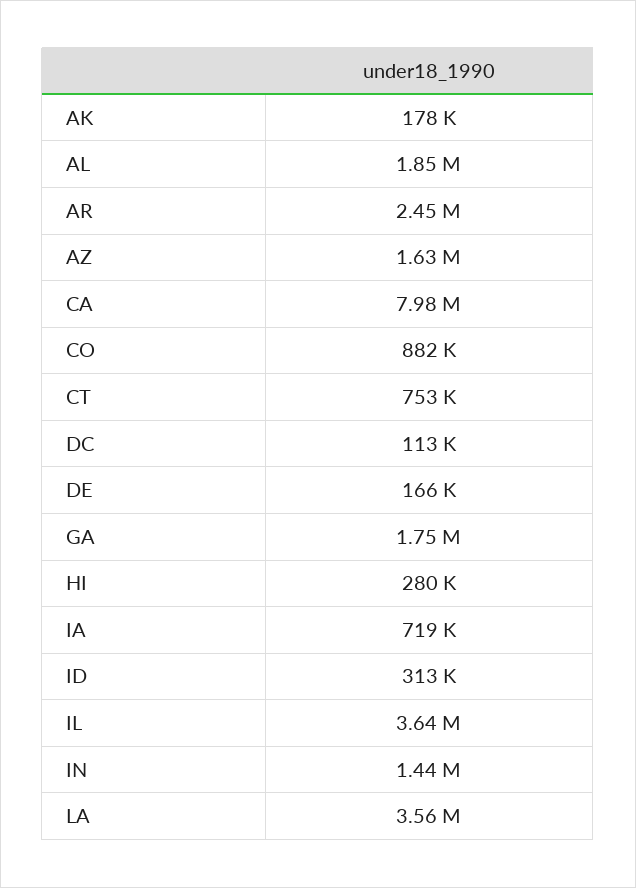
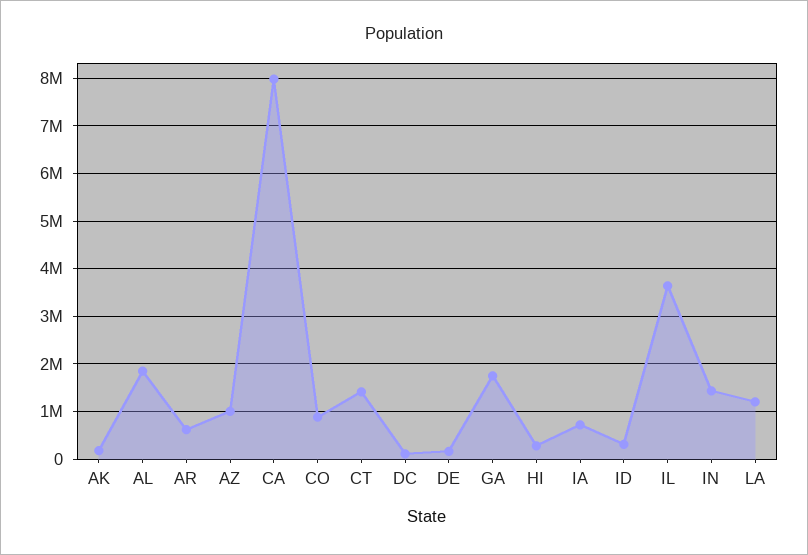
  {
    "AK": 178000,
    "AL": 1850000,
-   "AR": 2450000,
+   "AR": 600000,
-   "AZ": 1630000,
+   "AZ": 1000000,
    "CA": 7980000,
    "CO": 882000,
-   "CT": 753000,
+   "CT": 1400000,
    "DC": 113000,
    "DE": 166000,
    "GA": 1750000,
    "HI": 280000,
    "IA": 719000,
    "ID": 313000,
    "IL": 3640000,
    "IN": 1440000,
-   "LA": 3560000
+   "LA": 1200000
  }

